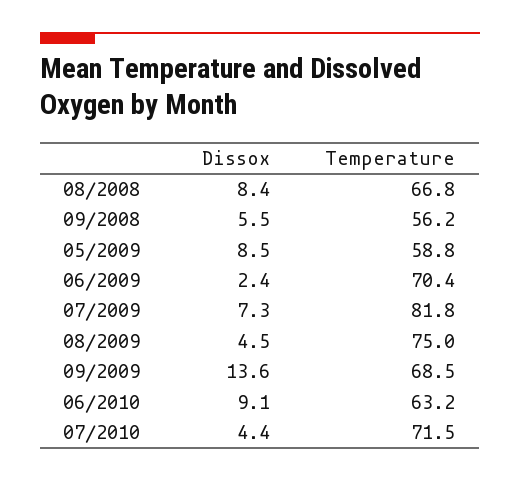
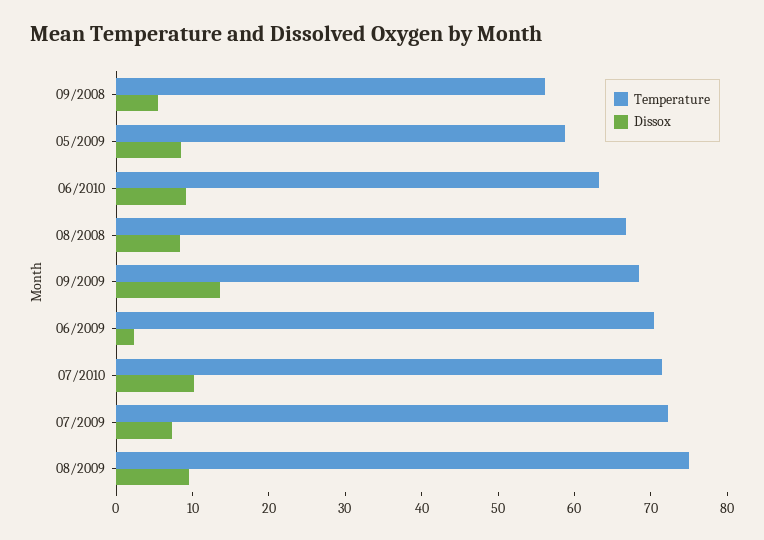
  {
    "Dissox": {
      "08/2008": 8.4,
      "09/2008": 5.5,
      "05/2009": 8.5,
      "06/2009": 2.4,
      "07/2009": 7.3,
-     "08/2009": 4.5,
+     "08/2009": 10,
      "09/2009": 13.6,
      "06/2010": 9.1,
-     "07/2010": 4.4
+     "07/2010": 10
    },
    "Temperature": {
      "08/2008": 66.8,
      "09/2008": 56.2,
      "05/2009": 58.8,
      "06/2009": 70.4,
-     "07/2009": 81.8,
+     "07/2009": 72,
      "08/2009": 75,
      "09/2009": 68.5,
      "06/2010": 63.2,
      "07/2010": 71.5
    }
  }

